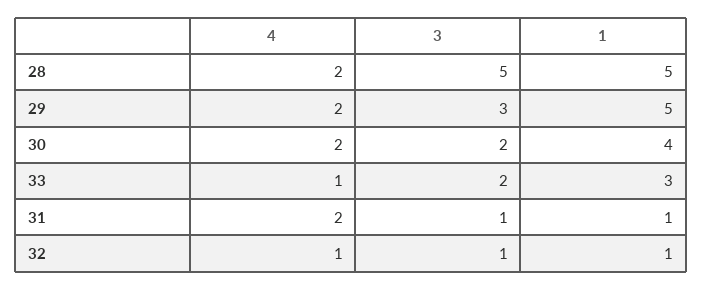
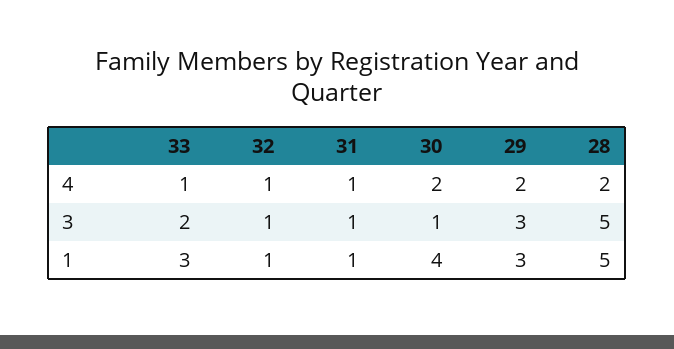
  {
    "4": {
      "28": 2,
      "29": 2,
      "30": 2,
      "33": 1,
-     "31": 2,
+     "31": 1,
      "32": 1
    },
    "3": {
      "28": 5,
      "29": 3,
-     "30": 2,
+     "30": 1,
      "33": 2,
      "31": 1,
      "32": 1
    },
    "1": {
      "28": 5,
-     "29": 5,
+     "29": 3,
      "30": 4,
      "33": 3,
      "31": 1,
      "32": 1
    }
  }

